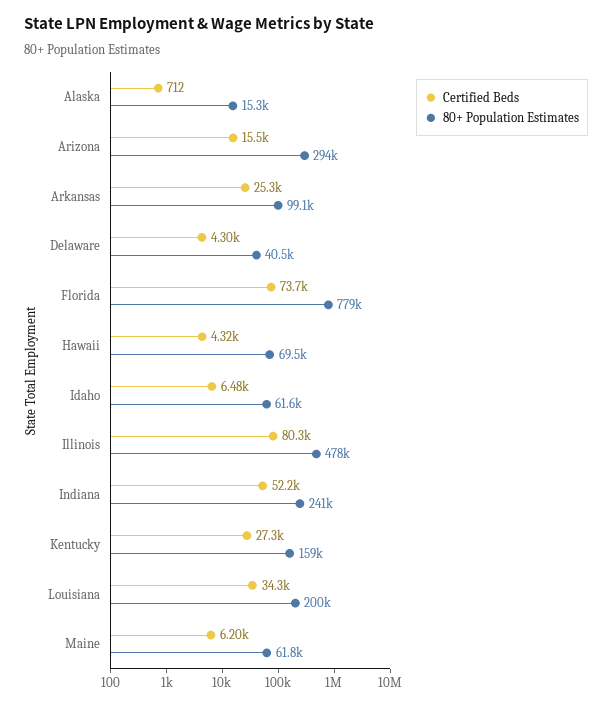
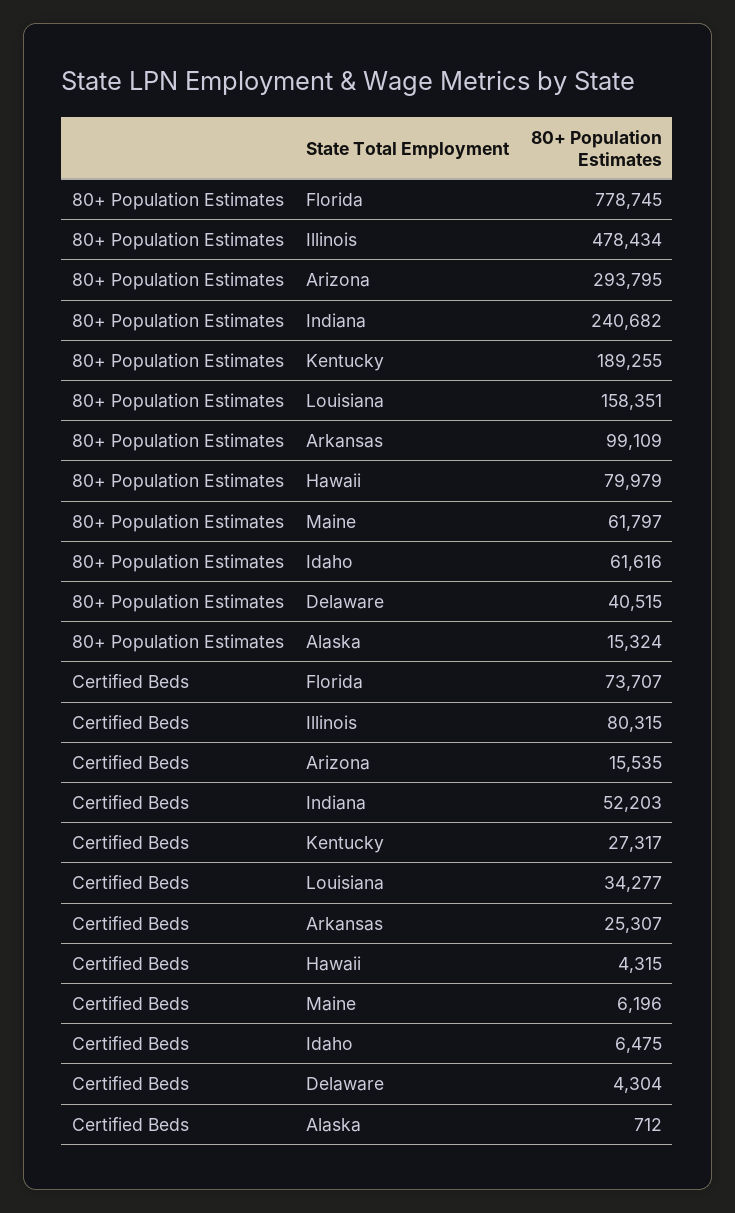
  {
    "Certified Beds": {
      "Alaska": 712,
      "Arizona": 15535,
      "Arkansas": 25307,
      "Delaware": 4304,
      "Florida": 73707,
      "Hawaii": 4315,
      "Idaho": 6475,
      "Illinois": 80315,
      "Indiana": 52203,
      "Kentucky": 27317,
      "Louisiana": 34277,
      "Maine": 6196
    },
    "80+ Population Estimates": {
      "Alaska": 15324,
      "Arizona": 293795,
      "Arkansas": 99109,
      "Delaware": 40515,
      "Florida": 778745,
-     "Hawaii": 69500,
+     "Hawaii": 79979,
      "Idaho": 61616,
      "Illinois": 478434,
      "Indiana": 240682,
-     "Kentucky": 159000,
+     "Kentucky": 189255,
-     "Louisiana": 200000,
+     "Louisiana": 158351,
      "Maine": 61797
    }
  }

